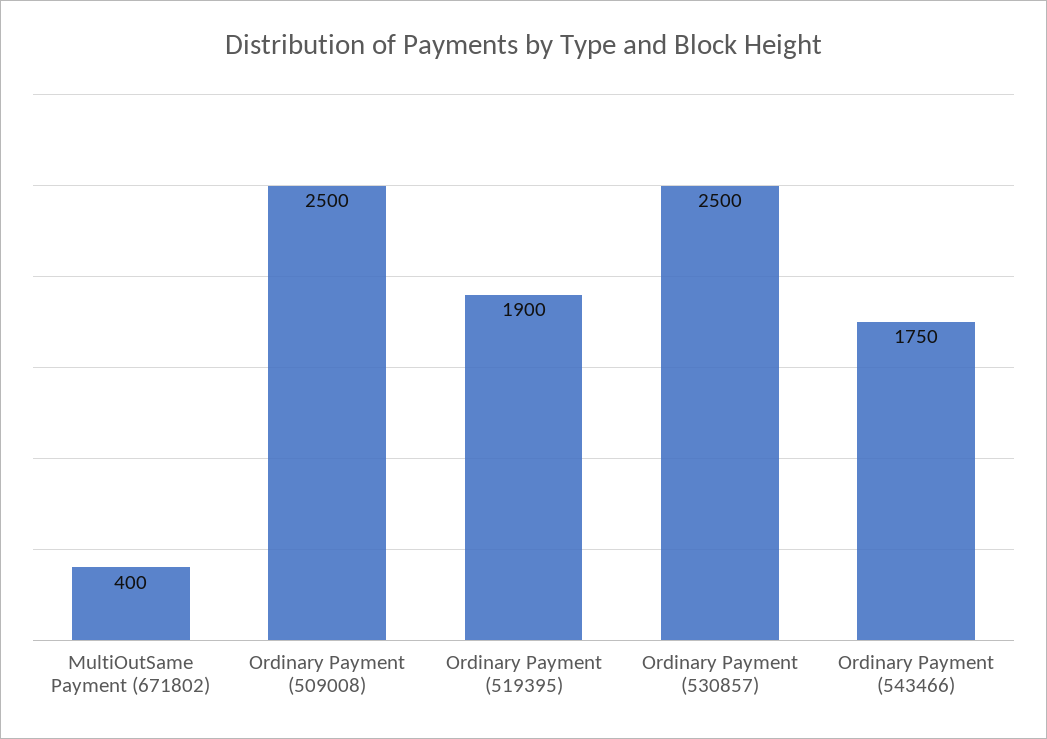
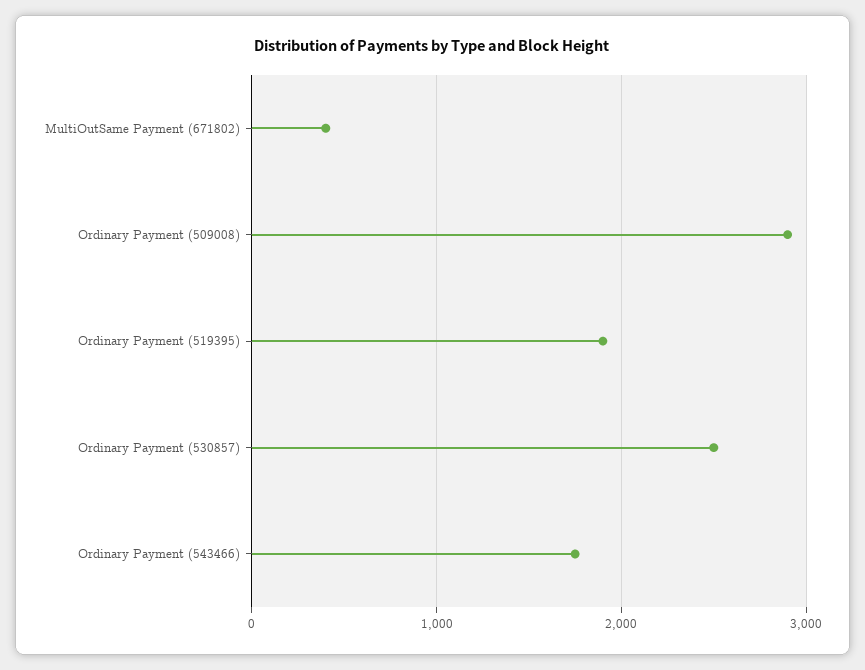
  {
    "MultiOutSame Payment (671802)": 400,
-   "Ordinary Payment (509008)": 2500,
+   "Ordinary Payment (509008)": 2900,
    "Ordinary Payment (519395)": 1900,
    "Ordinary Payment (530857)": 2500,
    "Ordinary Payment (543466)": 1750
  }

